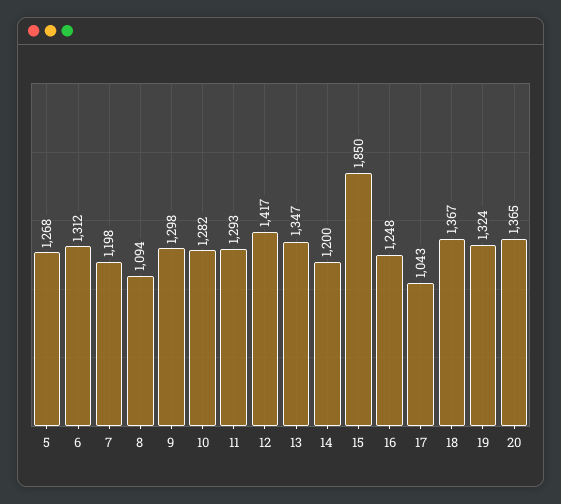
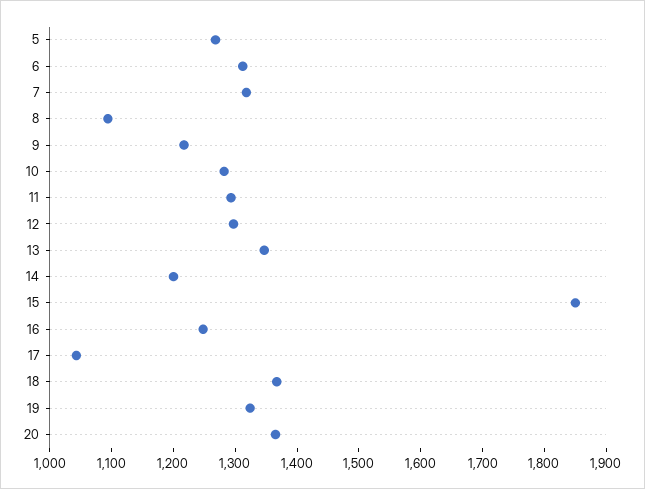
  {
    "5": 1268,
    "6": 1312,
-   "7": 1198,
+   "7": 1320,
    "8": 1094,
-   "9": 1298,
+   "9": 1220,
    "10": 1282,
    "11": 1293,
-   "12": 1417,
+   "12": 1300,
    "13": 1347,
    "14": 1200,
    "15": 1850,
    "16": 1248,
    "17": 1043,
    "18": 1367,
    "19": 1324,
    "20": 1365
  }

